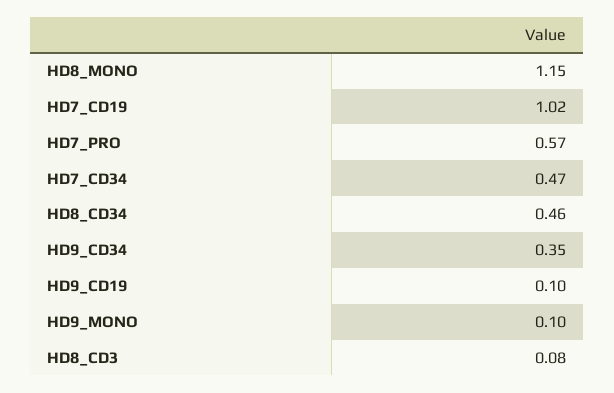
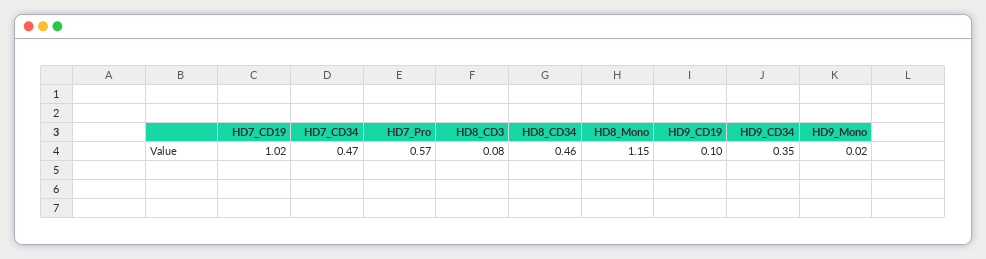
  {
    "HD8_MONO": 1.15,
    "HD7_CD19": 1.02,
    "HD7_PRO": 0.57,
    "HD7_CD34": 0.47,
    "HD8_CD34": 0.46,
    "HD9_CD34": 0.35,
    "HD9_CD19": 0.1,
-   "HD9_MONO": 0.1,
+   "HD9_MONO": 0.02,
    "HD8_CD3": 0.08
  }

